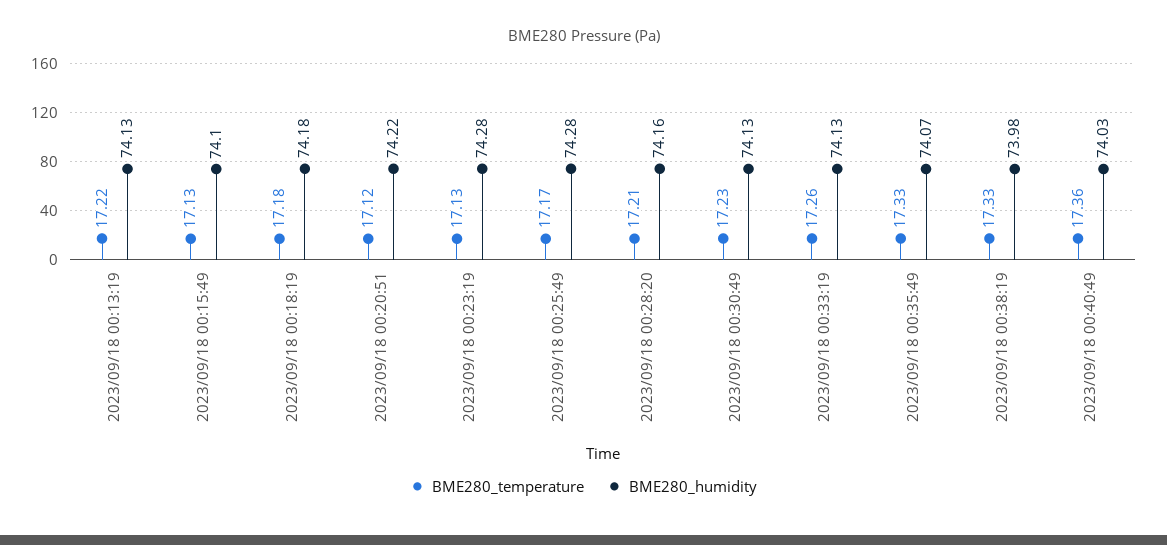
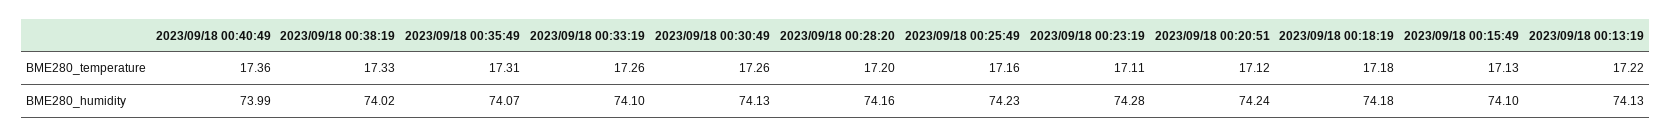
  {
    "BME280_temperature": {
      "2023/09/18 00:13:19": 17.22,
      "2023/09/18 00:15:49": 17.13,
      "2023/09/18 00:18:19": 17.18,
      "2023/09/18 00:20:51": 17.12,
-     "2023/09/18 00:23:19": 17.13,
+     "2023/09/18 00:23:19": 17.11,
-     "2023/09/18 00:25:49": 17.17,
+     "2023/09/18 00:25:49": 17.16,
-     "2023/09/18 00:28:20": 17.21,
+     "2023/09/18 00:28:20": 17.2,
-     "2023/09/18 00:30:49": 17.23,
+     "2023/09/18 00:30:49": 17.26,
      "2023/09/18 00:33:19": 17.26,
-     "2023/09/18 00:35:49": 17.33,
+     "2023/09/18 00:35:49": 17.31,
      "2023/09/18 00:38:19": 17.33,
      "2023/09/18 00:40:49": 17.36
    },
    "BME280_humidity": {
      "2023/09/18 00:13:19": 74.13,
      "2023/09/18 00:15:49": 74.1,
      "2023/09/18 00:18:19": 74.18,
-     "2023/09/18 00:20:51": 74.22,
+     "2023/09/18 00:20:51": 74.24,
      "2023/09/18 00:23:19": 74.28,
-     "2023/09/18 00:25:49": 74.28,
+     "2023/09/18 00:25:49": 74.23,
      "2023/09/18 00:28:20": 74.16,
      "2023/09/18 00:30:49": 74.13,
-     "2023/09/18 00:33:19": 74.13,
+     "2023/09/18 00:33:19": 74.1,
      "2023/09/18 00:35:49": 74.07,
-     "2023/09/18 00:38:19": 73.98,
+     "2023/09/18 00:38:19": 74.02,
-     "2023/09/18 00:40:49": 74.03
+     "2023/09/18 00:40:49": 73.99
    }
  }

